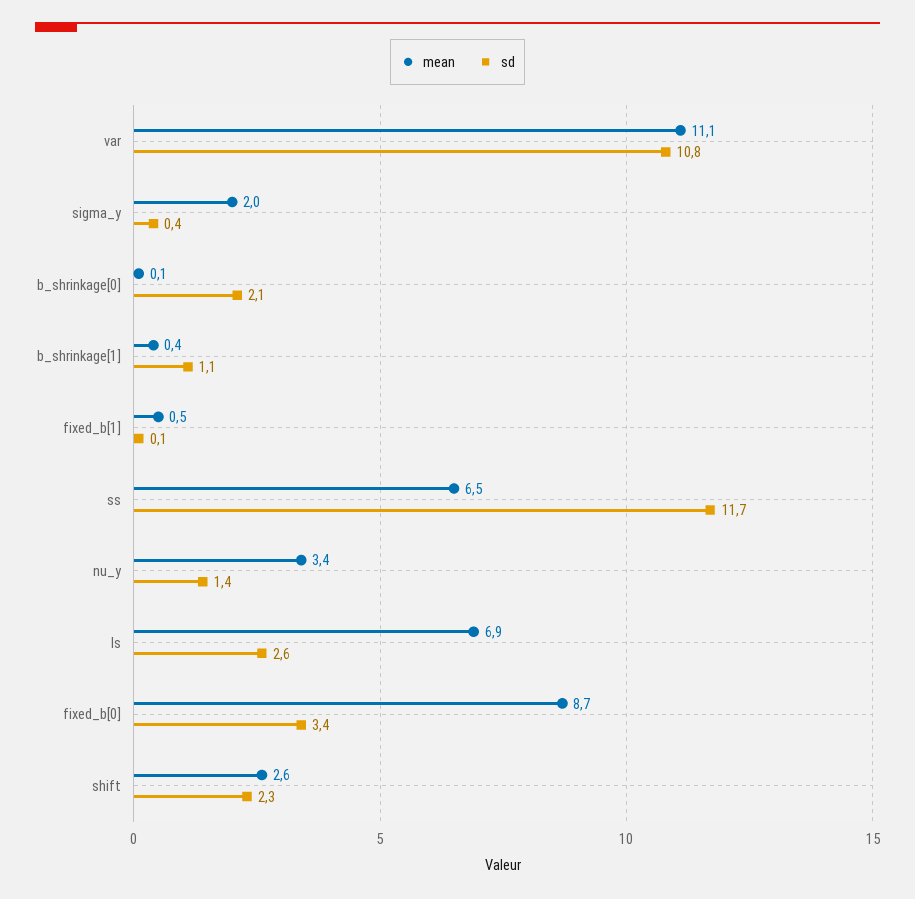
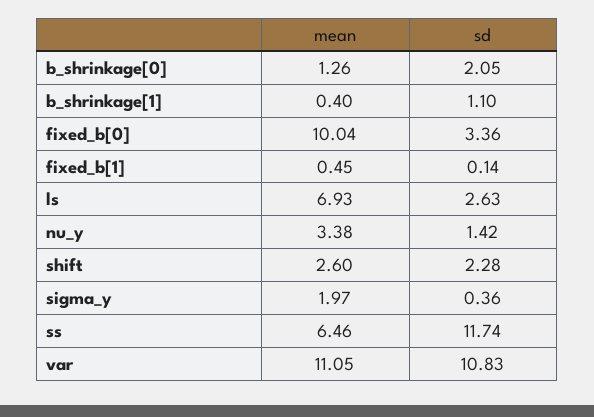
  {
    "mean": {
      "var": 11.05,
      "sigma_y": 1.97,
-     "b_shrinkage[0]": 0.1,
+     "b_shrinkage[0]": 1.26,
      "b_shrinkage[1]": 0.4,
      "fixed_b[1]": 0.45,
      "ss": 6.46,
      "nu_y": 3.38,
      "ls": 6.93,
-     "fixed_b[0]": 8.7,
+     "fixed_b[0]": 10.04,
      "shift": 2.6
    },
    "sd": {
      "var": 10.83,
      "sigma_y": 0.36,
      "b_shrinkage[0]": 2.05,
      "b_shrinkage[1]": 1.1,
      "fixed_b[1]": 0.14,
      "ss": 11.74,
      "nu_y": 1.42,
      "ls": 2.63,
      "fixed_b[0]": 3.36,
      "shift": 2.28
    }
  }

